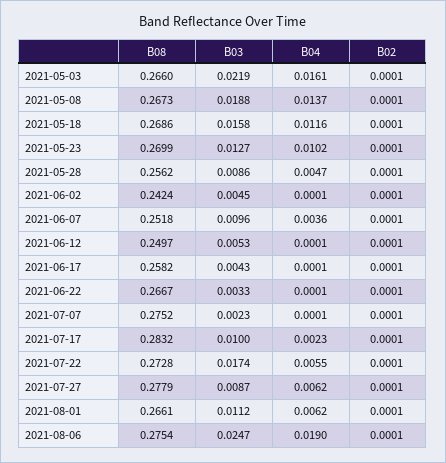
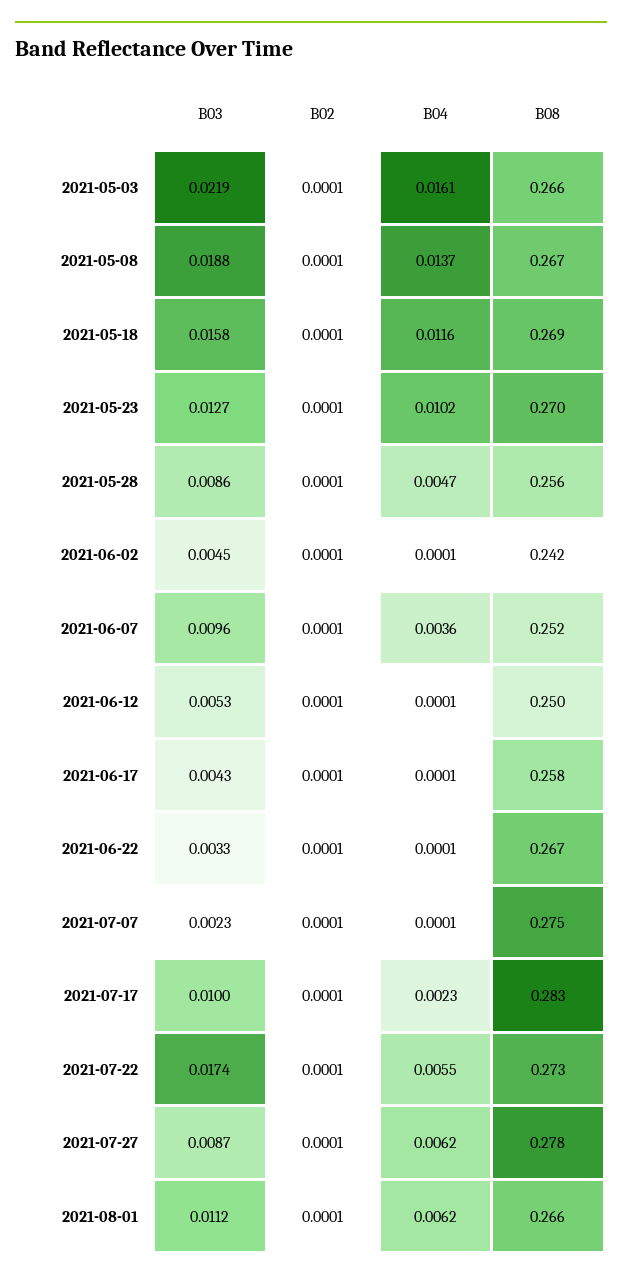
  {
    "B08": {
      "2021-05-03": 0.266,
      "2021-05-08": 0.2673,
      "2021-05-18": 0.2686,
      "2021-05-23": 0.2699,
      "2021-05-28": 0.2562,
      "2021-06-02": 0.2424,
      "2021-06-07": 0.2518,
      "2021-06-12": 0.2497,
      "2021-06-17": 0.2582,
      "2021-06-22": 0.2667,
      "2021-07-07": 0.2752,
      "2021-07-17": 0.2832,
      "2021-07-22": 0.2728,
      "2021-07-27": 0.2779,
-     "2021-08-01": 0.2661,
+     "2021-08-01": 0.2661
-     "2021-08-06": 0.2754
    },
    "B03": {
      "2021-05-03": 0.0219,
      "2021-05-08": 0.0188,
      "2021-05-18": 0.0158,
      "2021-05-23": 0.0127,
      "2021-05-28": 0.0086,
      "2021-06-02": 0.0045,
      "2021-06-07": 0.0096,
      "2021-06-12": 0.0053,
      "2021-06-17": 0.0043,
      "2021-06-22": 0.0033,
      "2021-07-07": 0.0023,
      "2021-07-17": 0.01,
      "2021-07-22": 0.0174,
      "2021-07-27": 0.0087,
-     "2021-08-01": 0.0112,
+     "2021-08-01": 0.0112
-     "2021-08-06": 0.0247
    },
    "B04": {
      "2021-05-03": 0.0161,
      "2021-05-08": 0.0137,
      "2021-05-18": 0.0116,
      "2021-05-23": 0.0102,
      "2021-05-28": 0.0047,
      "2021-06-02": 0.0001,
      "2021-06-07": 0.0036,
      "2021-06-12": 0.0001,
      "2021-06-17": 0.0001,
      "2021-06-22": 0.0001,
      "2021-07-07": 0.0001,
      "2021-07-17": 0.0023,
      "2021-07-22": 0.0055,
      "2021-07-27": 0.0062,
-     "2021-08-01": 0.0062,
+     "2021-08-01": 0.0062
-     "2021-08-06": 0.019
    },
    "B02": {
      "2021-05-03": 0.0001,
      "2021-05-08": 0.0001,
      "2021-05-18": 0.0001,
      "2021-05-23": 0.0001,
      "2021-05-28": 0.0001,
      "2021-06-02": 0.0001,
      "2021-06-07": 0.0001,
      "2021-06-12": 0.0001,
      "2021-06-17": 0.0001,
      "2021-06-22": 0.0001,
      "2021-07-07": 0.0001,
      "2021-07-17": 0.0001,
      "2021-07-22": 0.0001,
      "2021-07-27": 0.0001,
-     "2021-08-01": 0.0001,
+     "2021-08-01": 0.0001
-     "2021-08-06": 0.0001
    }
  }

